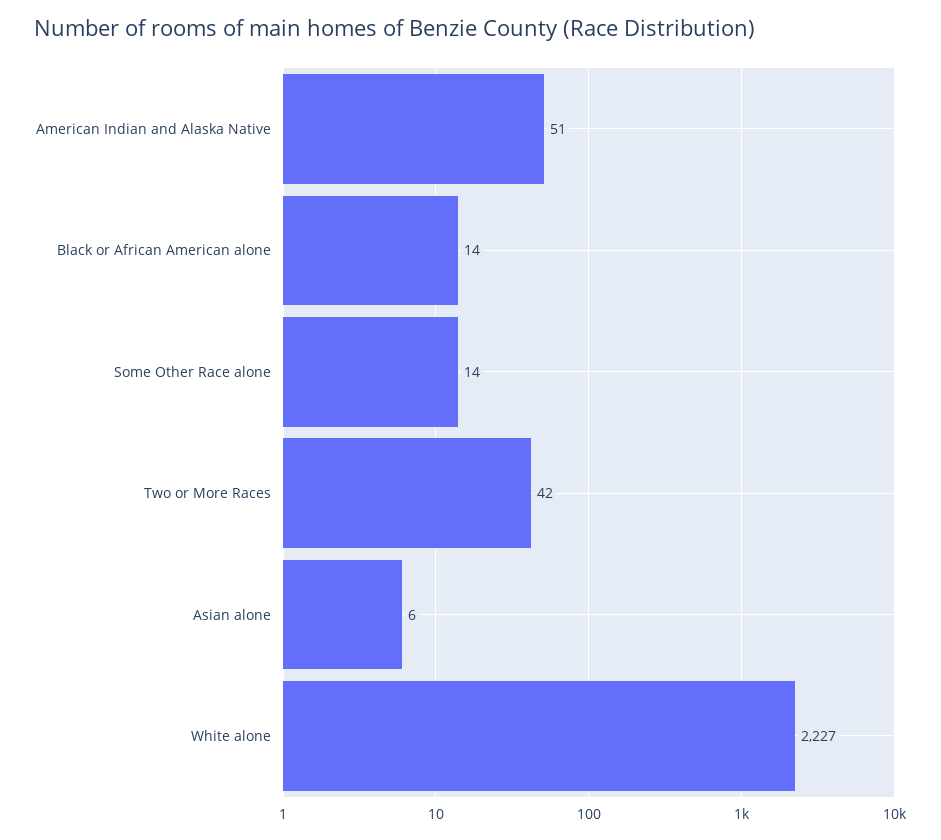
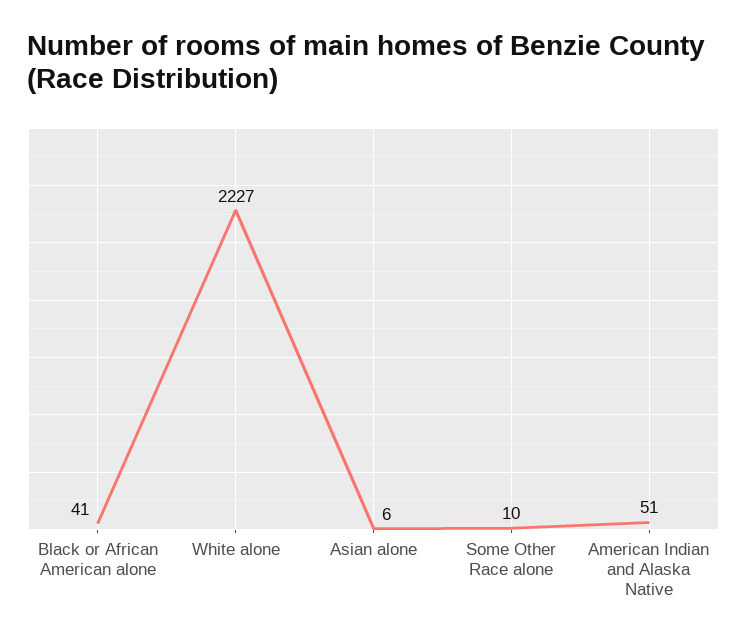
  {
    "American Indian and Alaska Native": 51,
-   "Black or African American alone": 14,
+   "Black or African American alone": 41,
-   "Some Other Race alone": 14,
+   "Some Other Race alone": 10,
-   "Two or More Races": 42,
    "Asian alone": 6,
    "White alone": 2227
  }

